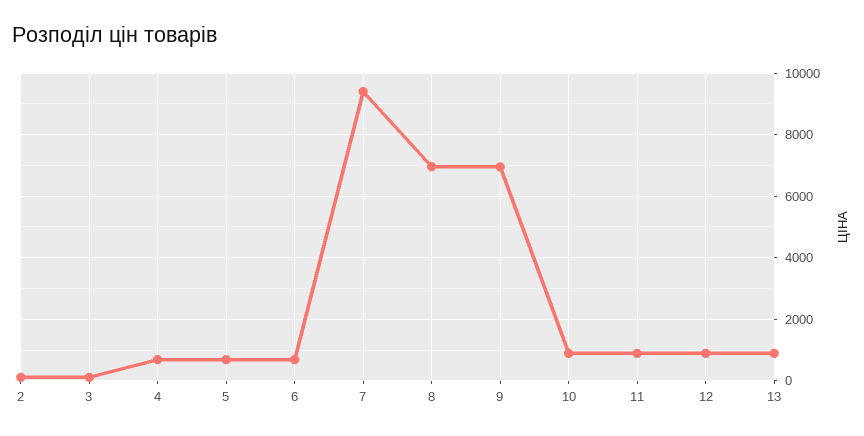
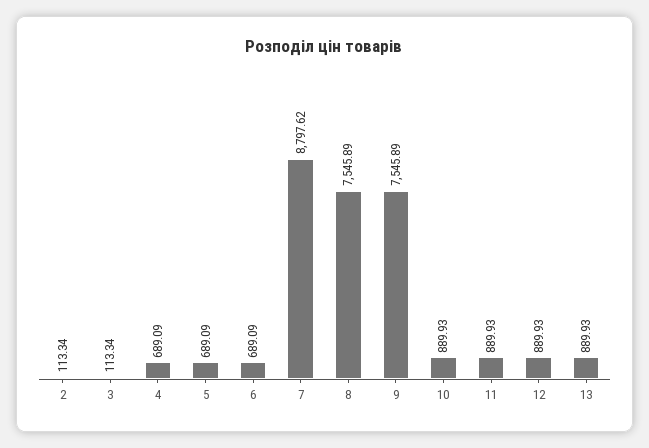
  {
    "2": 113.34,
    "3": 113.34,
    "4": 689.09,
    "5": 689.09,
    "6": 689.09,
-   "7": 9400,
+   "7": 8797.62,
-   "8": 7000,
+   "8": 7545.89,
-   "9": 7000,
+   "9": 7545.89,
    "10": 889.93,
    "11": 889.93,
    "12": 889.93,
    "13": 889.93
  }

